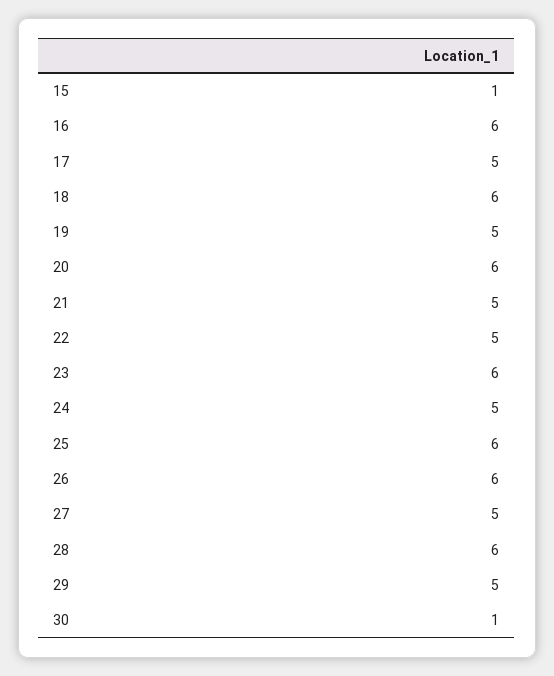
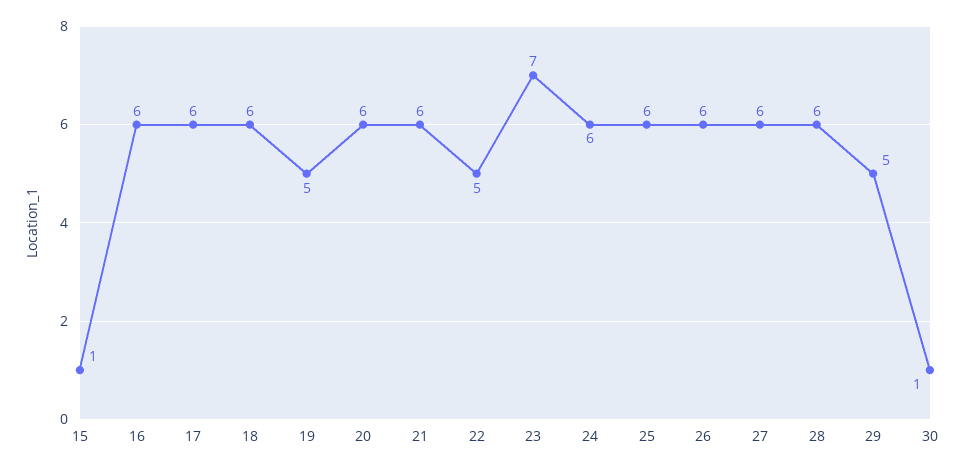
  {
    "15": 1,
    "16": 6,
-   "17": 5,
+   "17": 6,
    "18": 6,
    "19": 5,
    "20": 6,
-   "21": 5,
+   "21": 6,
    "22": 5,
-   "23": 6,
+   "23": 7,
-   "24": 5,
+   "24": 6,
    "25": 6,
    "26": 6,
-   "27": 5,
+   "27": 6,
    "28": 6,
    "29": 5,
    "30": 1
  }

